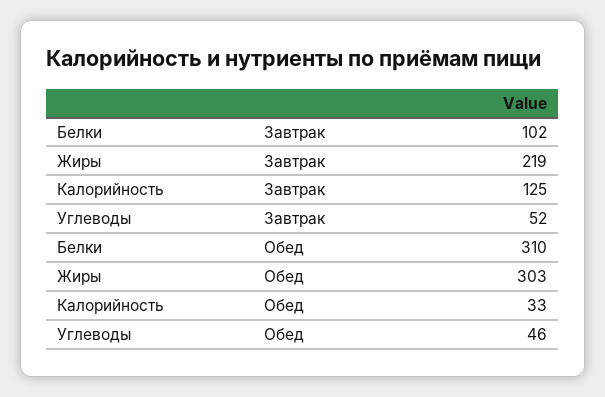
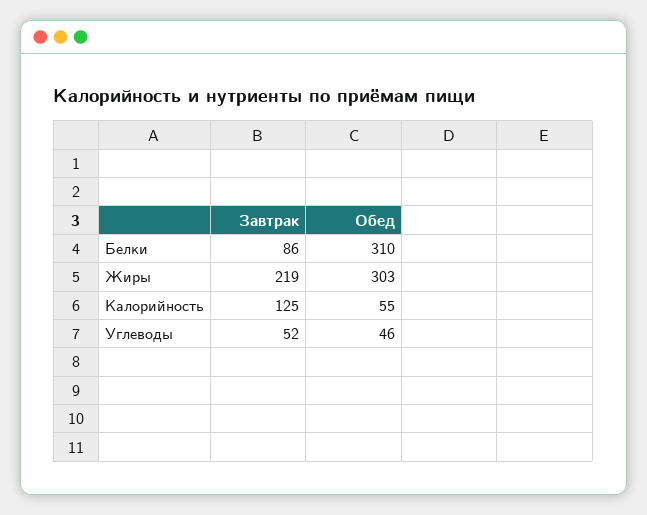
  {
    "Белки": {
-     "Завтрак": 102,
+     "Завтрак": 86,
      "Обед": 310
    },
    "Жиры": {
      "Завтрак": 219,
      "Обед": 303
    },
    "Калорийность": {
      "Завтрак": 125,
-     "Обед": 33
+     "Обед": 55
    },
    "Углеводы": {
      "Завтрак": 52,
      "Обед": 46
    }
  }

